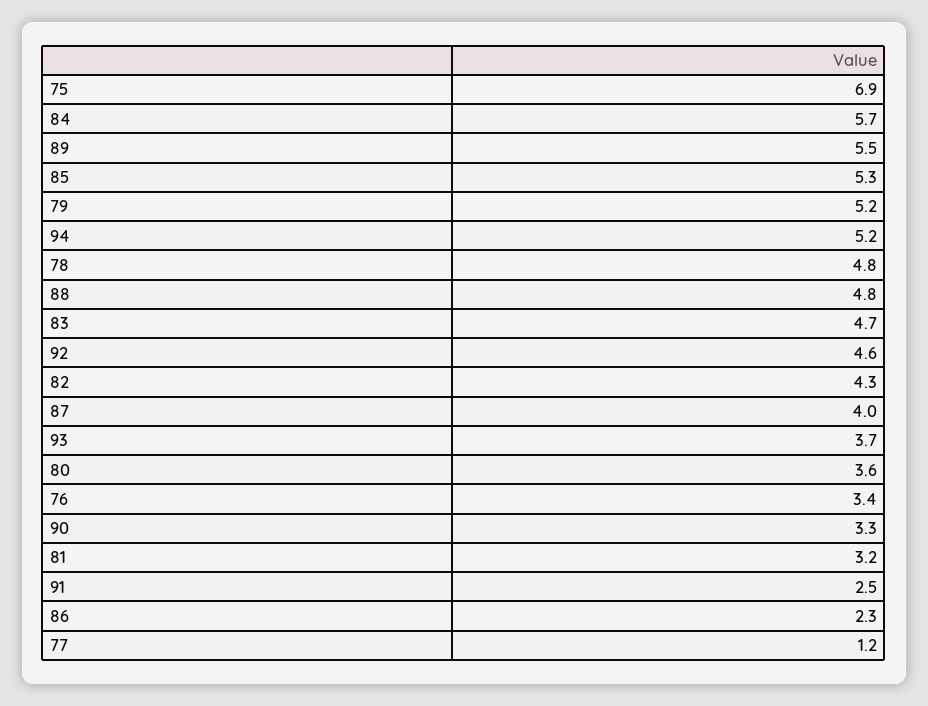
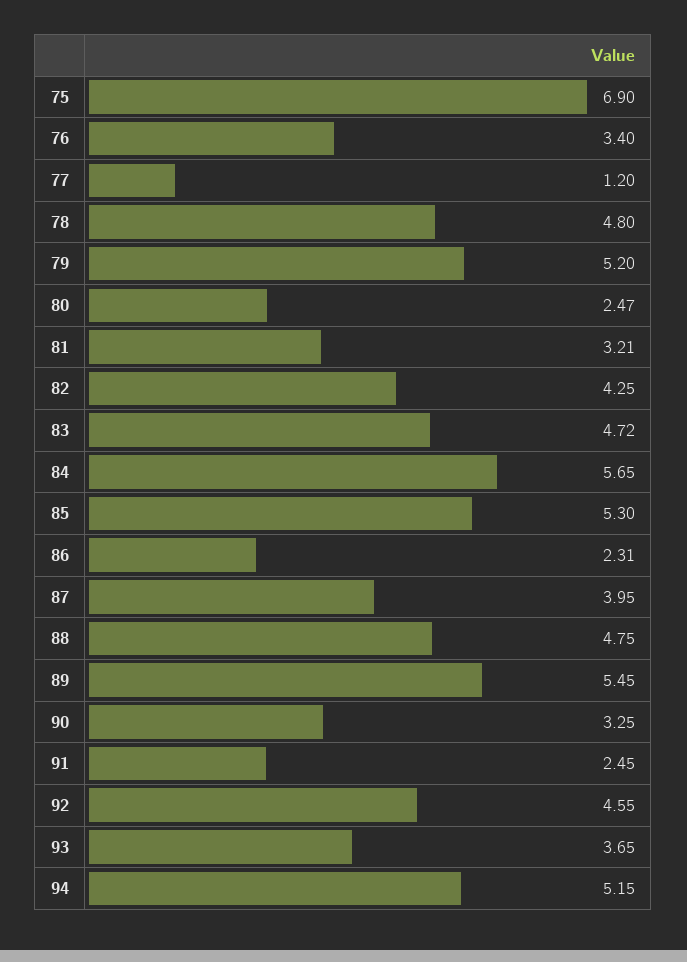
  {
    "75": 6.9,
    "84": 5.65,
    "89": 5.45,
    "85": 5.3,
    "79": 5.2,
    "94": 5.15,
    "78": 4.8,
    "88": 4.75,
    "83": 4.72,
    "92": 4.55,
    "82": 4.25,
    "87": 3.95,
    "93": 3.65,
-   "80": 3.6,
+   "80": 2.47,
    "76": 3.4,
    "90": 3.25,
    "81": 3.21,
    "91": 2.45,
    "86": 2.31,
    "77": 1.2
  }

